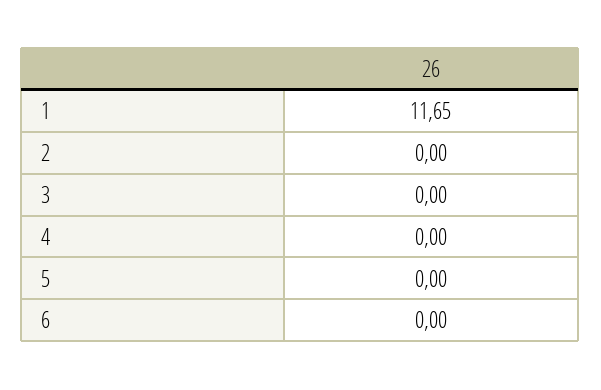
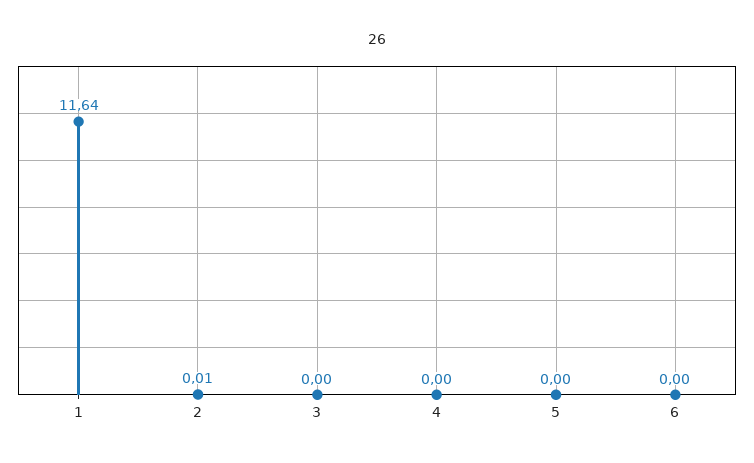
  {
-   "1": 11.65,
+   "1": 11.64,
-   "2": 0,
+   "2": 0.01,
    "3": 0,
    "4": 0,
    "5": 0,
    "6": 0
  }

